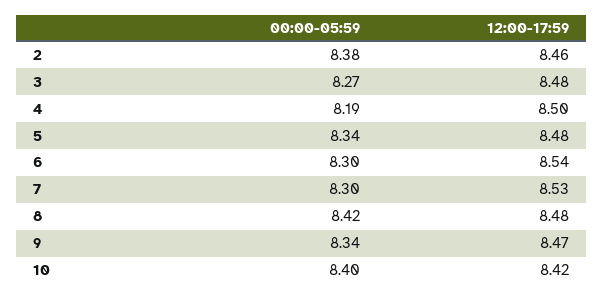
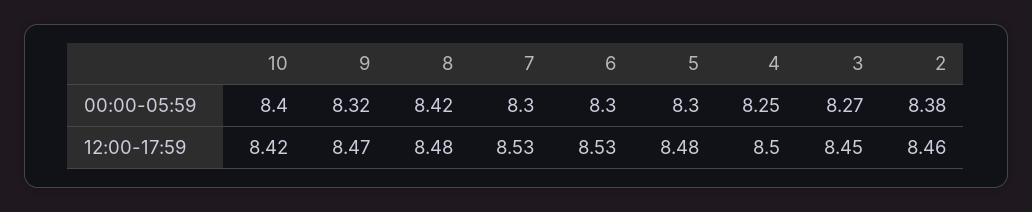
  {
    "00:00-05:59": {
      "2": 8.38,
      "3": 8.27,
-     "4": 8.19,
+     "4": 8.25,
-     "5": 8.34,
+     "5": 8.3,
      "6": 8.3,
      "7": 8.3,
      "8": 8.42,
-     "9": 8.34,
+     "9": 8.32,
      "10": 8.4
    },
    "12:00-17:59": {
      "2": 8.46,
-     "3": 8.48,
+     "3": 8.45,
      "4": 8.5,
      "5": 8.48,
-     "6": 8.54,
+     "6": 8.53,
      "7": 8.53,
      "8": 8.48,
      "9": 8.47,
      "10": 8.42
    }
  }

